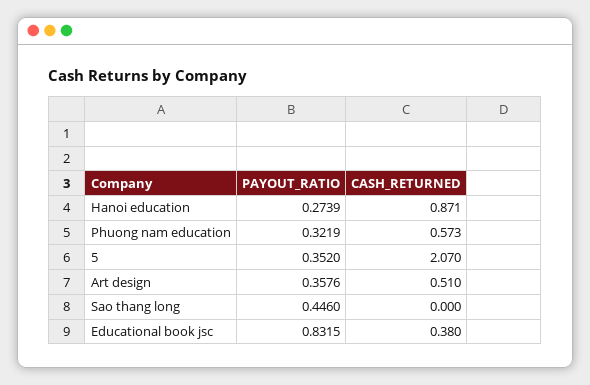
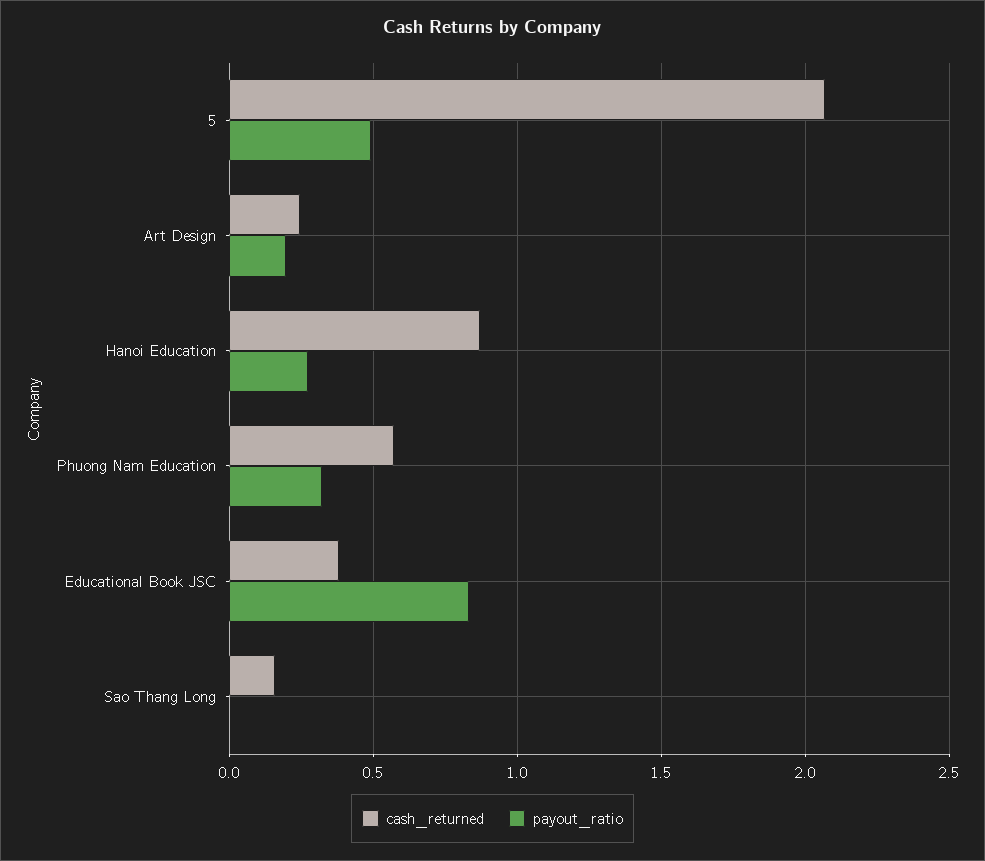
  {
    "PAYOUT_RATIO": {
      "Hanoi education": 0.2739,
      "Phuong nam education": 0.3219,
-     "5": 0.352,
+     "5": 0.5,
-     "Art design": 0.3576,
+     "Art design": 0.2,
-     "Sao thang long": 0.446,
+     "Sao thang long": 0,
      "Educational book jsc": 0.8315
    },
    "CASH_RETURNED": {
      "Hanoi education": 0.871,
      "Phuong nam education": 0.573,
      "5": 2.07,
-     "Art design": 0.51,
+     "Art design": 0.25,
-     "Sao thang long": 0,
+     "Sao thang long": 0.15,
      "Educational book jsc": 0.38
    }
  }

